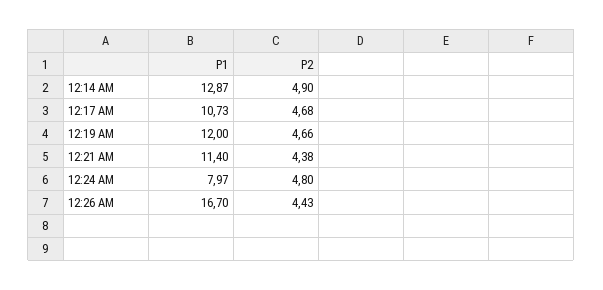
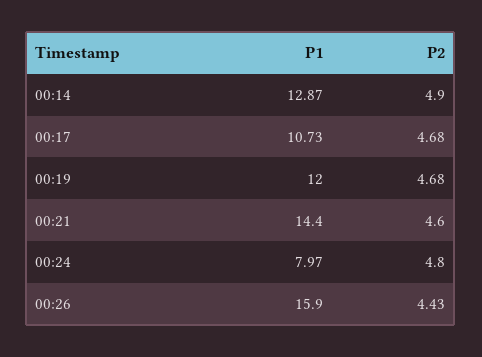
  {
    "P1": {
      "12:14 AM": 12.87,
      "12:17 AM": 10.73,
      "12:19 AM": 12,
-     "12:21 AM": 11.4,
+     "12:21 AM": 14.4,
      "12:24 AM": 7.97,
-     "12:26 AM": 16.7
+     "12:26 AM": 15.9
    },
    "P2": {
      "12:14 AM": 4.9,
      "12:17 AM": 4.68,
-     "12:19 AM": 4.66,
+     "12:19 AM": 4.68,
-     "12:21 AM": 4.38,
+     "12:21 AM": 4.6,
      "12:24 AM": 4.8,
      "12:26 AM": 4.43
    }
  }

